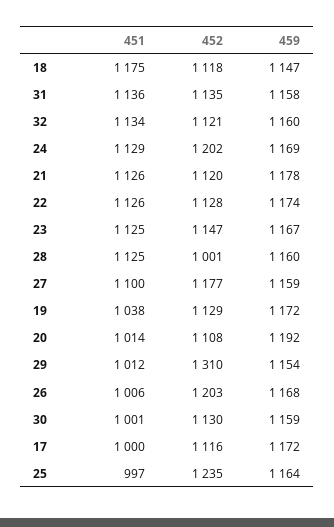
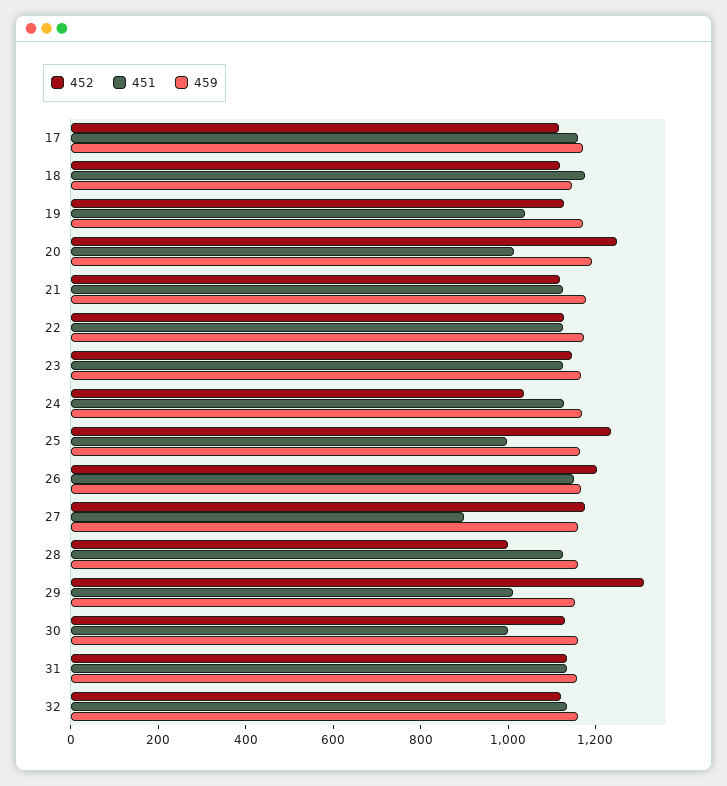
  {
    "451": {
      "18": 1175,
      "31": 1136,
      "32": 1134,
      "24": 1129,
      "21": 1126,
      "22": 1126,
      "23": 1125,
      "28": 1125,
-     "27": 1100,
+     "27": 900,
      "19": 1038,
      "20": 1014,
      "29": 1012,
-     "26": 1006,
+     "26": 1150,
      "30": 1001,
-     "17": 1000,
+     "17": 1150,
      "25": 997
    },
    "452": {
      "18": 1118,
      "31": 1135,
      "32": 1121,
-     "24": 1202,
+     "24": 1050,
      "21": 1120,
      "22": 1128,
      "23": 1147,
      "28": 1001,
      "27": 1177,
      "19": 1129,
-     "20": 1108,
+     "20": 1250,
      "29": 1310,
      "26": 1203,
      "30": 1130,
      "17": 1116,
      "25": 1235
    },
    "459": {
      "18": 1147,
      "31": 1158,
      "32": 1160,
      "24": 1169,
      "21": 1178,
      "22": 1174,
      "23": 1167,
      "28": 1160,
      "27": 1159,
      "19": 1172,
      "20": 1192,
      "29": 1154,
      "26": 1168,
      "30": 1159,
      "17": 1172,
      "25": 1164
    }
  }

